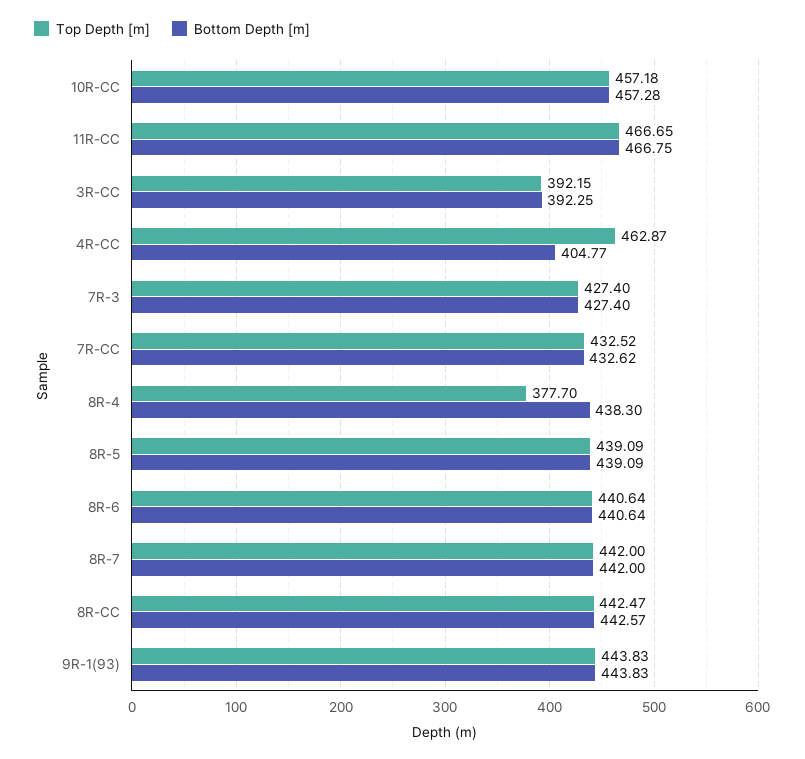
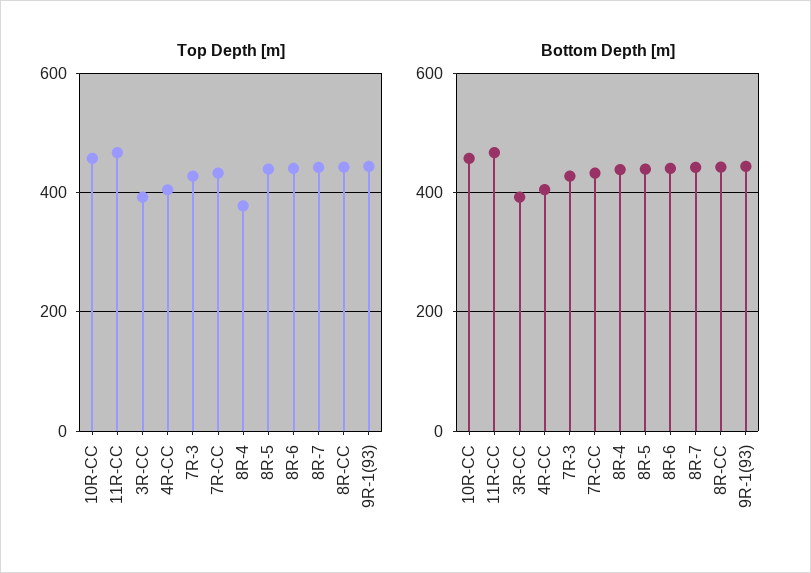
  {
    "Top Depth [m]": {
      "10R-CC": 457.18,
      "11R-CC": 466.65,
      "3R-CC": 392.15,
-     "4R-CC": 462.87,
+     "4R-CC": 400,
      "7R-3": 427.4,
      "7R-CC": 432.52,
      "8R-4": 377.7,
      "8R-5": 439.09,
      "8R-6": 440.64,
      "8R-7": 442,
      "8R-CC": 442.47,
      "9R-1(93)": 443.83
    },
    "Bottom Depth [m]": {
      "10R-CC": 457.28,
      "11R-CC": 466.75,
      "3R-CC": 392.25,
      "4R-CC": 404.77,
      "7R-3": 427.4,
      "7R-CC": 432.62,
      "8R-4": 438.3,
      "8R-5": 439.09,
      "8R-6": 440.64,
      "8R-7": 442,
      "8R-CC": 442.57,
      "9R-1(93)": 443.83
    }
  }

